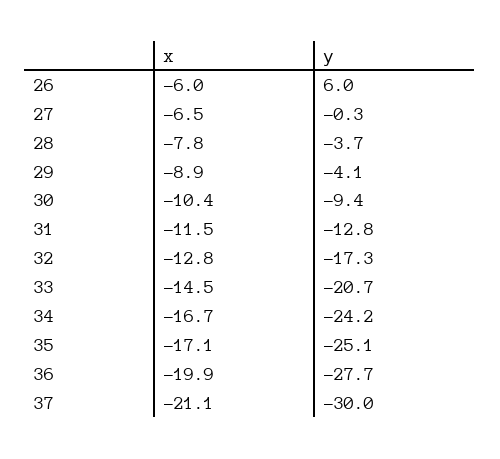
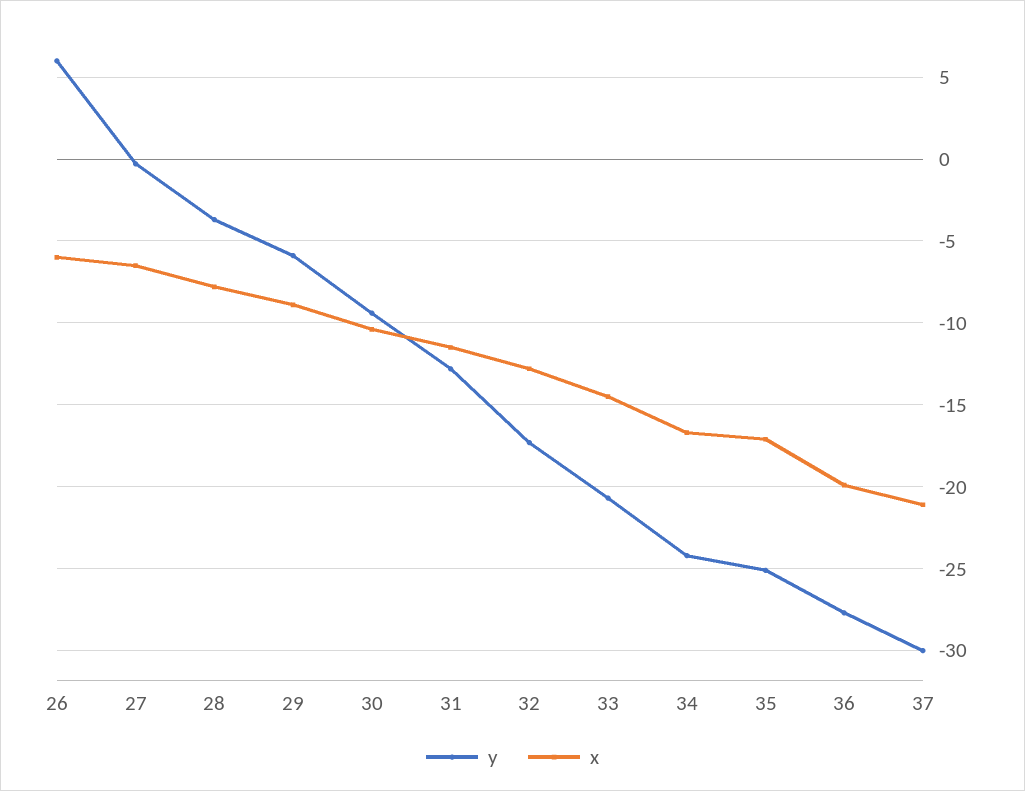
  {
    "x": {
      "26": -6,
      "27": -6.5,
      "28": -7.8,
      "29": -8.9,
      "30": -10.4,
      "31": -11.5,
      "32": -12.8,
      "33": -14.5,
      "34": -16.7,
      "35": -17.1,
      "36": -19.9,
      "37": -21.1
    },
    "y": {
      "26": 6,
      "27": -0.3,
      "28": -3.7,
-     "29": -4.1,
+     "29": -6,
      "30": -9.4,
      "31": -12.8,
      "32": -17.3,
      "33": -20.7,
      "34": -24.2,
      "35": -25.1,
      "36": -27.7,
      "37": -30
    }
  }

